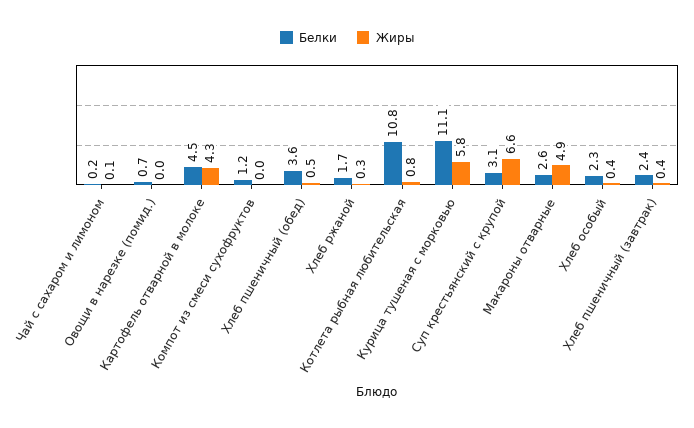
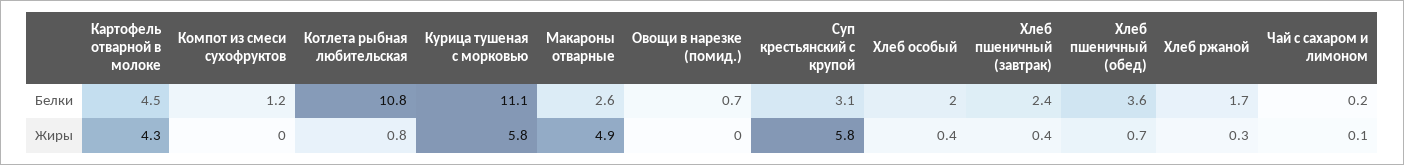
  {
    "Белки": {
      "Чай с сахаром и лимоном": 0.2,
      "Овощи в нарезке (помид.)": 0.7,
      "Картофель отварной в молоке": 4.5,
      "Компот из смеси сухофруктов": 1.2,
      "Хлеб пшеничный (обед)": 3.6,
      "Хлеб ржаной": 1.7,
      "Котлета рыбная любительская": 10.8,
      "Курица тушеная с морковью": 11.1,
      "Суп крестьянский с крупой": 3.1,
      "Макароны отварные": 2.6,
-     "Хлеб особый": 2.3,
+     "Хлеб особый": 2,
      "Хлеб пшеничный (завтрак)": 2.4
    },
    "Жиры": {
      "Чай с сахаром и лимоном": 0.1,
      "Овощи в нарезке (помид.)": 0,
      "Картофель отварной в молоке": 4.3,
      "Компот из смеси сухофруктов": 0,
-     "Хлеб пшеничный (обед)": 0.5,
+     "Хлеб пшеничный (обед)": 0.7,
      "Хлеб ржаной": 0.3,
      "Котлета рыбная любительская": 0.8,
      "Курица тушеная с морковью": 5.8,
-     "Суп крестьянский с крупой": 6.6,
+     "Суп крестьянский с крупой": 5.8,
      "Макароны отварные": 4.9,
      "Хлеб особый": 0.4,
      "Хлеб пшеничный (завтрак)": 0.4
    }
  }

